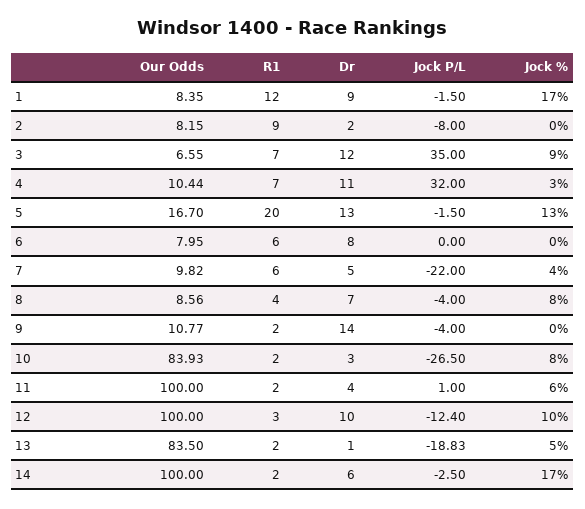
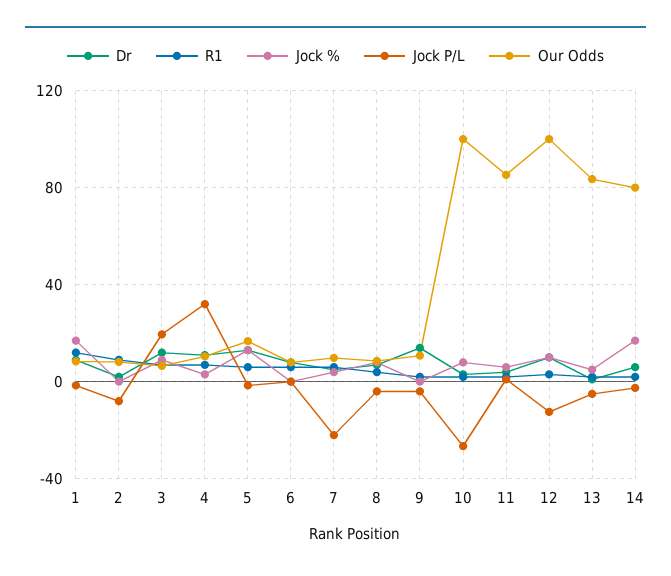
  {
    "Our Odds": {
      "1": 8.35,
      "2": 8.15,
      "3": 6.55,
      "4": 10.44,
      "5": 16.7,
      "6": 7.95,
      "7": 9.82,
      "8": 8.56,
      "9": 10.77,
-     "10": 83.93,
+     "10": 100,
-     "11": 100,
+     "11": 85,
      "12": 100,
      "13": 83.5,
-     "14": 100
+     "14": 80
    },
    "R1": {
      "1": 12,
      "2": 9,
      "3": 7,
      "4": 7,
-     "5": 20,
+     "5": 5,
      "6": 6,
      "7": 6,
      "8": 4,
      "9": 2,
      "10": 2,
      "11": 2,
      "12": 3,
      "13": 2,
      "14": 2
    },
    "Dr": {
      "1": 9,
      "2": 2,
      "3": 12,
      "4": 11,
      "5": 13,
      "6": 8,
      "7": 5,
      "8": 7,
      "9": 14,
      "10": 3,
      "11": 4,
      "12": 10,
      "13": 1,
      "14": 6
    },
    "Jock P/L": {
      "1": -1.5,
      "2": -8,
-     "3": 35,
+     "3": 20,
      "4": 32,
      "5": -1.5,
      "6": 0,
      "7": -22,
      "8": -4,
      "9": -4,
      "10": -26.5,
      "11": 1,
      "12": -12.4,
-     "13": -18.83,
+     "13": -5,
      "14": -2.5
    },
    "Jock %": {
      "1": 17,
      "2": 0,
      "3": 9,
      "4": 3,
      "5": 13,
      "6": 0,
      "7": 4,
      "8": 8,
      "9": 0,
      "10": 8,
      "11": 6,
      "12": 10,
      "13": 5,
      "14": 17
    }
  }

